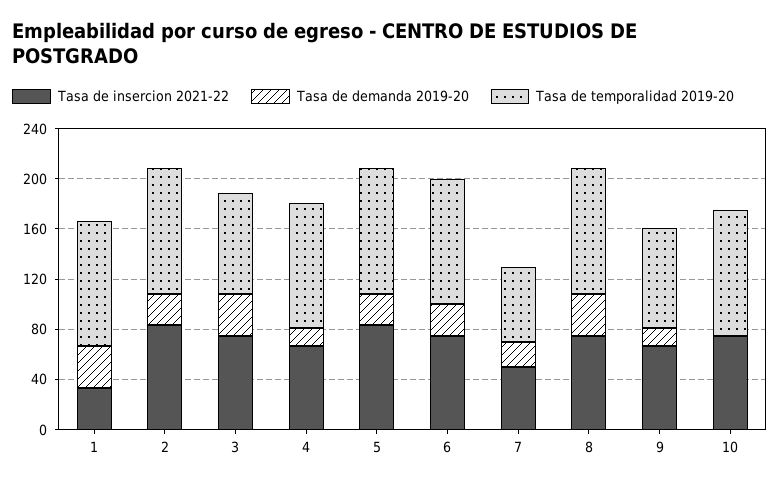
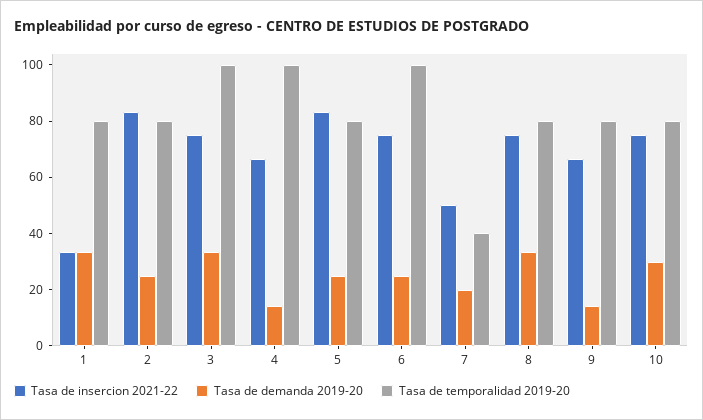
  {
    "Tasa de insercion 2021-22": {
      "1": 35,
      "2": 85,
      "3": 75,
      "4": 65,
      "5": 85,
      "6": 75,
      "7": 50,
      "8": 75,
      "9": 65,
      "10": 75
    },
    "Tasa de demanda 2019-20": {
      "1": 35,
      "2": 25,
      "3": 35,
      "4": 15,
      "5": 25,
      "6": 25,
      "7": 20,
      "8": 35,
      "9": 15,
-     "10": 0
+     "10": 30
    },
    "Tasa de temporalidad 2019-20": {
-     "1": 100,
+     "1": 80,
-     "2": 100,
+     "2": 80,
-     "3": 80,
+     "3": 100,
      "4": 100,
-     "5": 100,
+     "5": 80,
      "6": 100,
-     "7": 60,
+     "7": 40,
-     "8": 100,
+     "8": 80,
      "9": 80,
-     "10": 100
+     "10": 80
    }
  }

